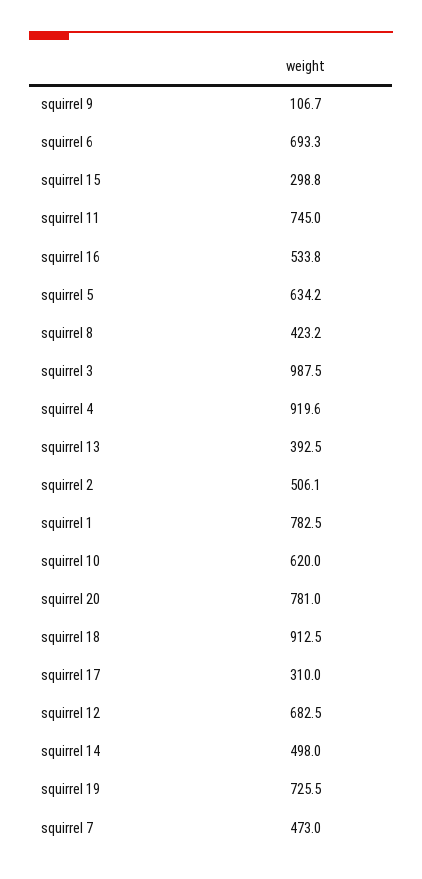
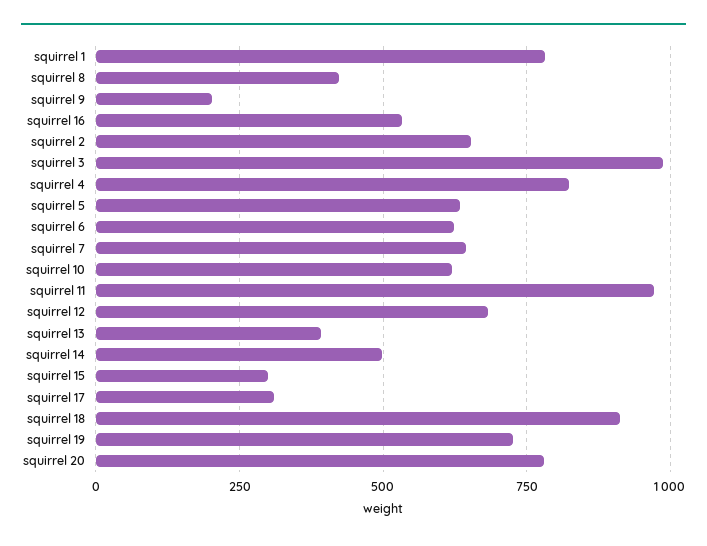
  {
-   "squirrel 9": 106.7,
+   "squirrel 9": 200,
-   "squirrel 6": 693.3,
+   "squirrel 6": 625,
    "squirrel 15": 298.8,
-   "squirrel 11": 745,
+   "squirrel 11": 975,
    "squirrel 16": 533.8,
    "squirrel 5": 634.2,
    "squirrel 8": 423.2,
    "squirrel 3": 987.5,
-   "squirrel 4": 919.6,
+   "squirrel 4": 825,
    "squirrel 13": 392.5,
-   "squirrel 2": 506.1,
+   "squirrel 2": 650,
    "squirrel 1": 782.5,
    "squirrel 10": 620,
    "squirrel 20": 781,
    "squirrel 18": 912.5,
    "squirrel 17": 310,
    "squirrel 12": 682.5,
    "squirrel 14": 498,
    "squirrel 19": 725.5,
-   "squirrel 7": 473
+   "squirrel 7": 650
  }

